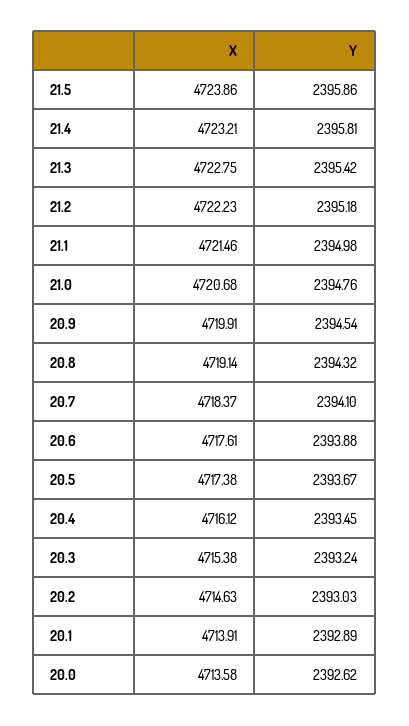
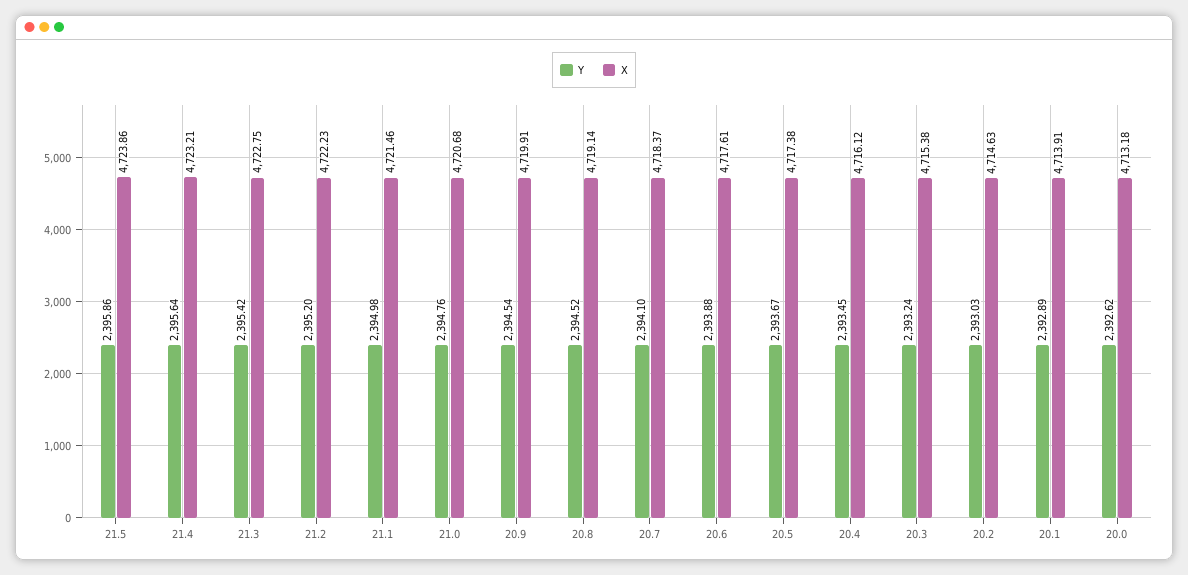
  {
    "X": {
      "21.5": 4723.86,
      "21.4": 4723.21,
      "21.3": 4722.75,
      "21.2": 4722.23,
      "21.1": 4721.46,
      "21.0": 4720.68,
      "20.9": 4719.91,
      "20.8": 4719.14,
      "20.7": 4718.37,
      "20.6": 4717.61,
      "20.5": 4717.38,
      "20.4": 4716.12,
      "20.3": 4715.38,
      "20.2": 4714.63,
      "20.1": 4713.91,
-     "20.0": 4713.58
+     "20.0": 4713.18
    },
    "Y": {
      "21.5": 2395.86,
-     "21.4": 2395.81,
+     "21.4": 2395.64,
      "21.3": 2395.42,
-     "21.2": 2395.18,
+     "21.2": 2395.2,
      "21.1": 2394.98,
      "21.0": 2394.76,
      "20.9": 2394.54,
-     "20.8": 2394.32,
+     "20.8": 2394.52,
      "20.7": 2394.1,
      "20.6": 2393.88,
      "20.5": 2393.67,
      "20.4": 2393.45,
      "20.3": 2393.24,
      "20.2": 2393.03,
      "20.1": 2392.89,
      "20.0": 2392.62
    }
  }

